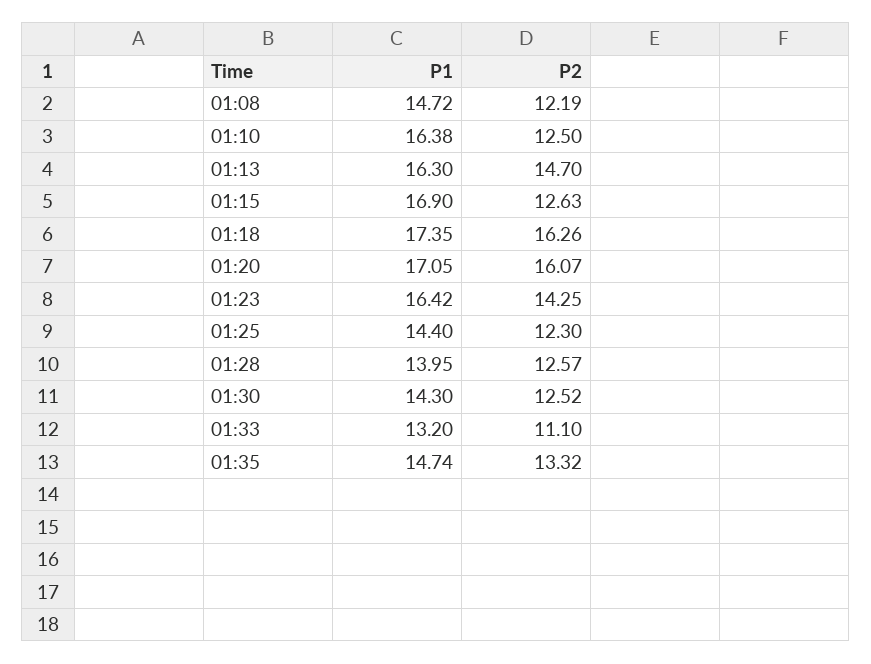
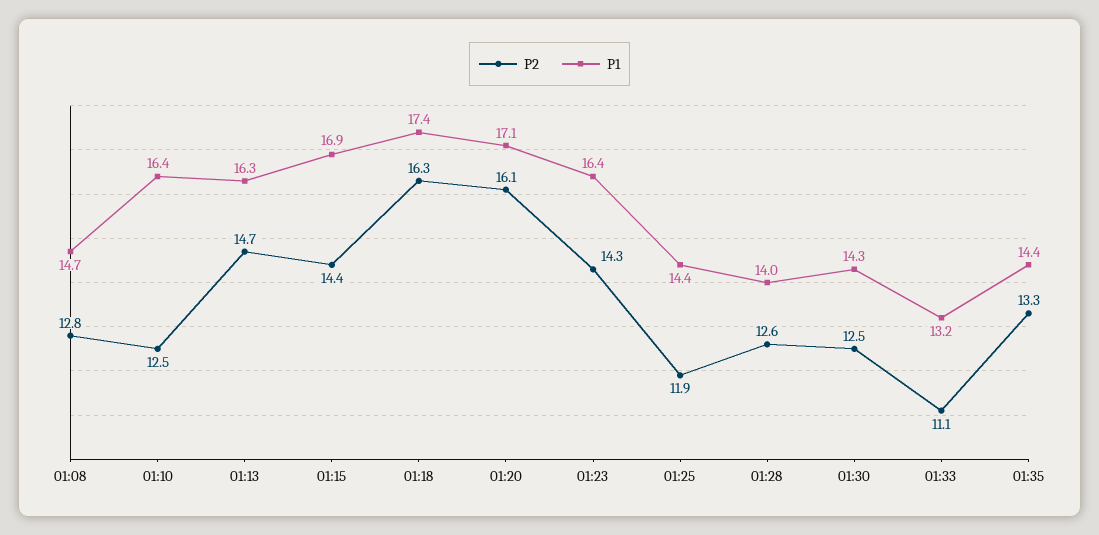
  {
    "P1": {
      "01:08": 14.72,
      "01:10": 16.38,
      "01:13": 16.3,
      "01:15": 16.9,
      "01:18": 17.35,
      "01:20": 17.05,
      "01:23": 16.42,
      "01:25": 14.4,
      "01:28": 13.95,
      "01:30": 14.3,
      "01:33": 13.2,
-     "01:35": 14.74
+     "01:35": 14.4
    },
    "P2": {
-     "01:08": 12.19,
+     "01:08": 12.8,
      "01:10": 12.5,
      "01:13": 14.7,
-     "01:15": 12.63,
+     "01:15": 14.4,
      "01:18": 16.26,
      "01:20": 16.07,
      "01:23": 14.25,
-     "01:25": 12.3,
+     "01:25": 11.9,
      "01:28": 12.57,
      "01:30": 12.52,
      "01:33": 11.1,
      "01:35": 13.32
    }
  }

